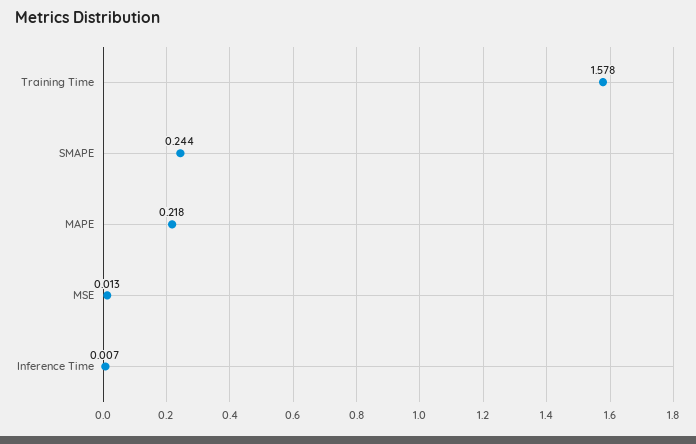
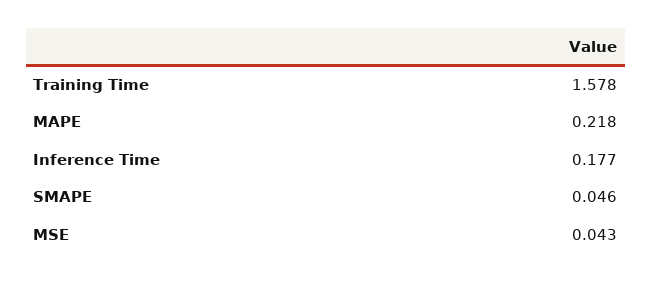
  {
    "Training Time": 1.578,
-   "SMAPE": 0.244,
+   "SMAPE": 0.046,
    "MAPE": 0.218,
-   "MSE": 0.013,
+   "MSE": 0.043,
-   "Inference Time": 0.007
+   "Inference Time": 0.177
  }

